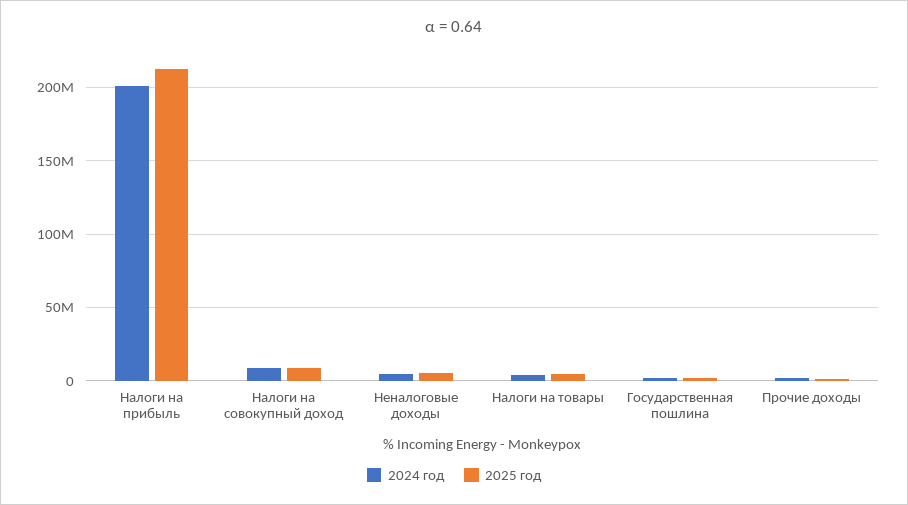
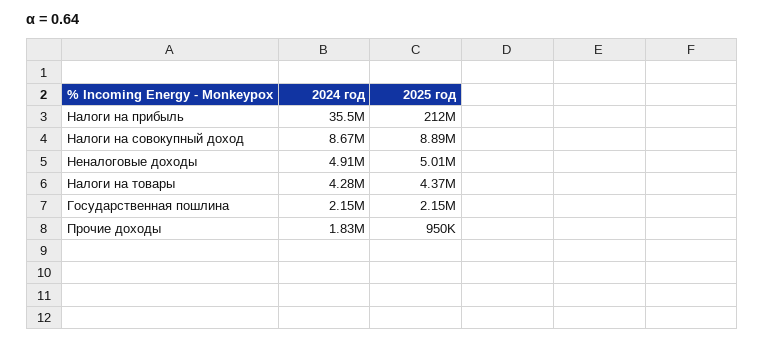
  {
    "2024 год": {
-     "Налоги на прибыль": 200000000,
+     "Налоги на прибыль": 35500000,
      "Налоги на совокупный доход": 8670000,
      "Неналоговые доходы": 4910000,
      "Налоги на товары": 4280000,
      "Государственная пошлина": 2150000,
      "Прочие доходы": 1830000
    },
    "2025 год": {
      "Налоги на прибыль": 212000000,
      "Налоги на совокупный доход": 8890000,
      "Неналоговые доходы": 5010000,
      "Налоги на товары": 4370000,
      "Государственная пошлина": 2150000,
      "Прочие доходы": 950000
    }
  }

